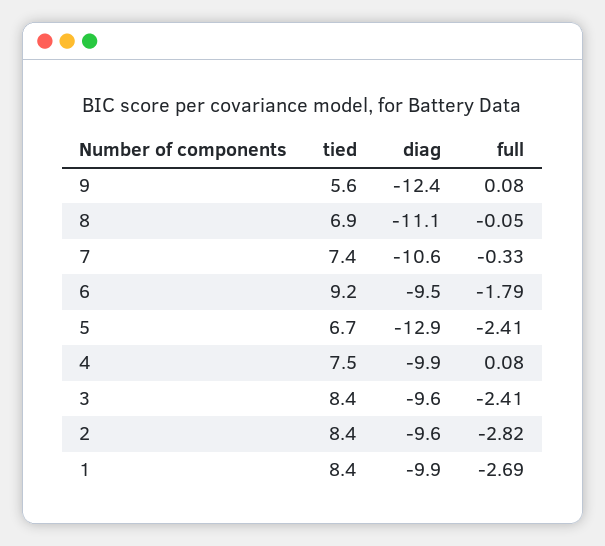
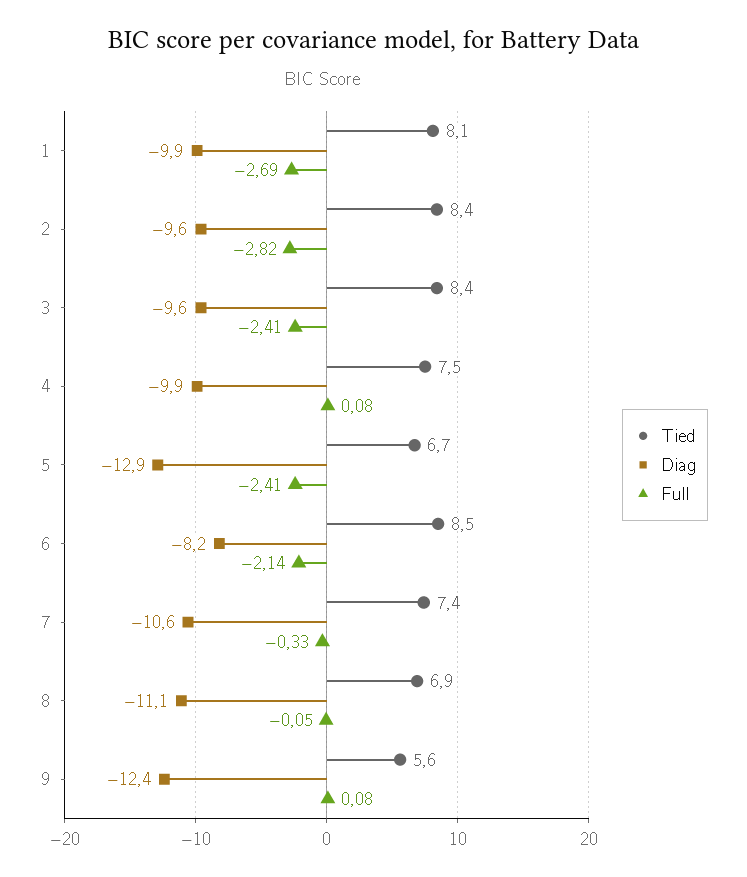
  {
    "tied": {
      "9": 5.6,
      "8": 6.9,
      "7": 7.4,
-     "6": 9.2,
+     "6": 8.5,
      "5": 6.7,
      "4": 7.5,
      "3": 8.4,
      "2": 8.4,
-     "1": 8.4
+     "1": 8.1
    },
    "diag": {
      "9": -12.4,
      "8": -11.1,
      "7": -10.6,
-     "6": -9.5,
+     "6": -8.2,
      "5": -12.9,
      "4": -9.9,
      "3": -9.6,
      "2": -9.6,
      "1": -9.9
    },
    "full": {
      "9": 0.08,
      "8": -0.05,
      "7": -0.33,
-     "6": -1.79,
+     "6": -2.14,
      "5": -2.41,
      "4": 0.08,
      "3": -2.41,
      "2": -2.82,
      "1": -2.69
    }
  }

